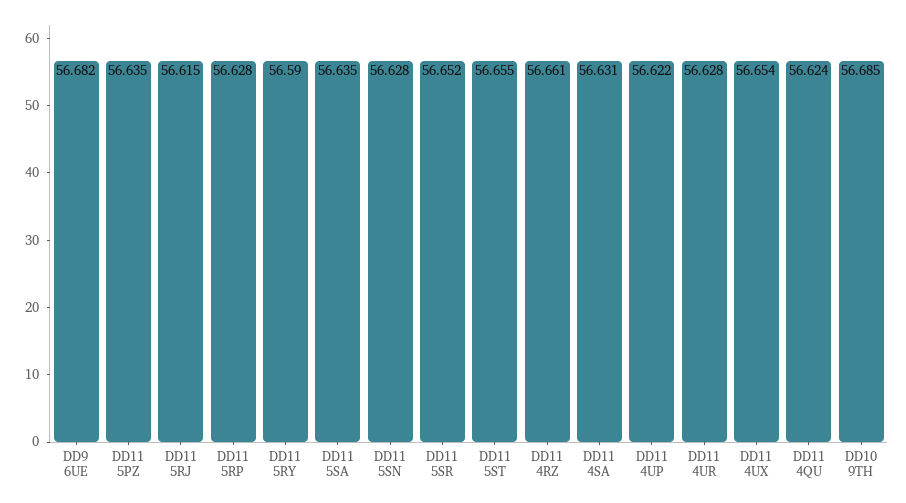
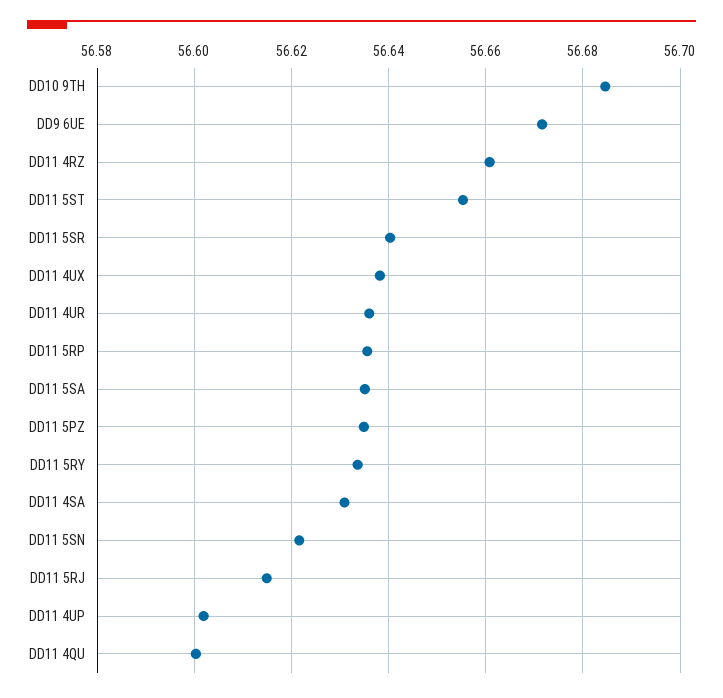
  {
-   "DD9 6UE": 56.682,
+   "DD9 6UE": 56.672,
    "DD11 5PZ": 56.635,
    "DD11 5RJ": 56.615,
-   "DD11 5RP": 56.628,
+   "DD11 5RP": 56.636,
-   "DD11 5RY": 56.59,
+   "DD11 5RY": 56.634,
    "DD11 5SA": 56.635,
-   "DD11 5SN": 56.628,
+   "DD11 5SN": 56.622,
-   "DD11 5SR": 56.652,
+   "DD11 5SR": 56.64,
    "DD11 5ST": 56.655,
    "DD11 4RZ": 56.661,
    "DD11 4SA": 56.631,
-   "DD11 4UP": 56.622,
+   "DD11 4UP": 56.602,
-   "DD11 4UR": 56.628,
+   "DD11 4UR": 56.636,
-   "DD11 4UX": 56.654,
+   "DD11 4UX": 56.638,
-   "DD11 4QU": 56.624,
+   "DD11 4QU": 56.6,
    "DD10 9TH": 56.685
  }

